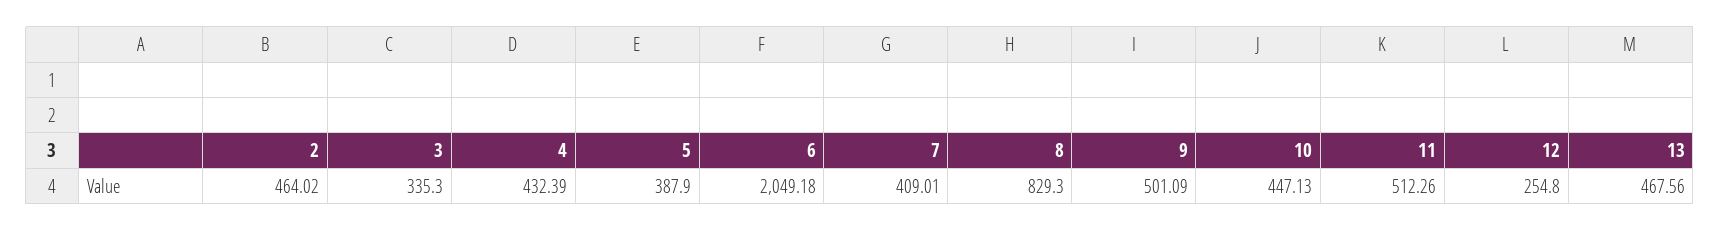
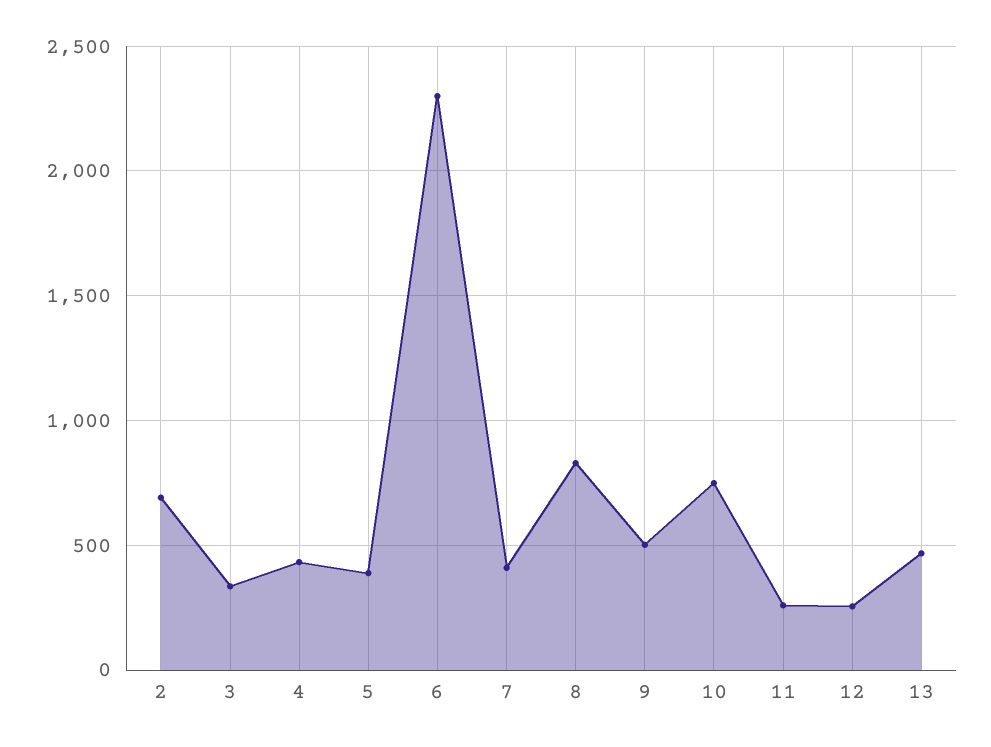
  {
-   "2": 464.02,
+   "2": 700,
    "3": 335.3,
    "4": 432.39,
    "5": 387.9,
-   "6": 2049.18,
+   "6": 2300,
    "7": 409.01,
    "8": 829.3,
    "9": 501.09,
-   "10": 447.13,
+   "10": 750,
-   "11": 512.26,
+   "11": 250,
    "12": 254.8,
    "13": 467.56
  }

